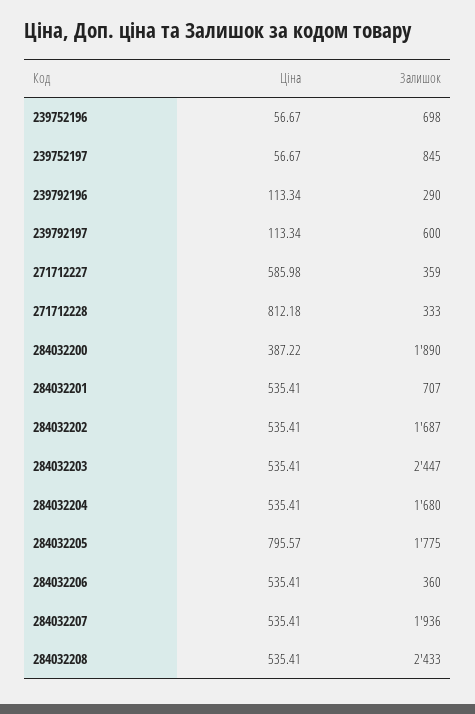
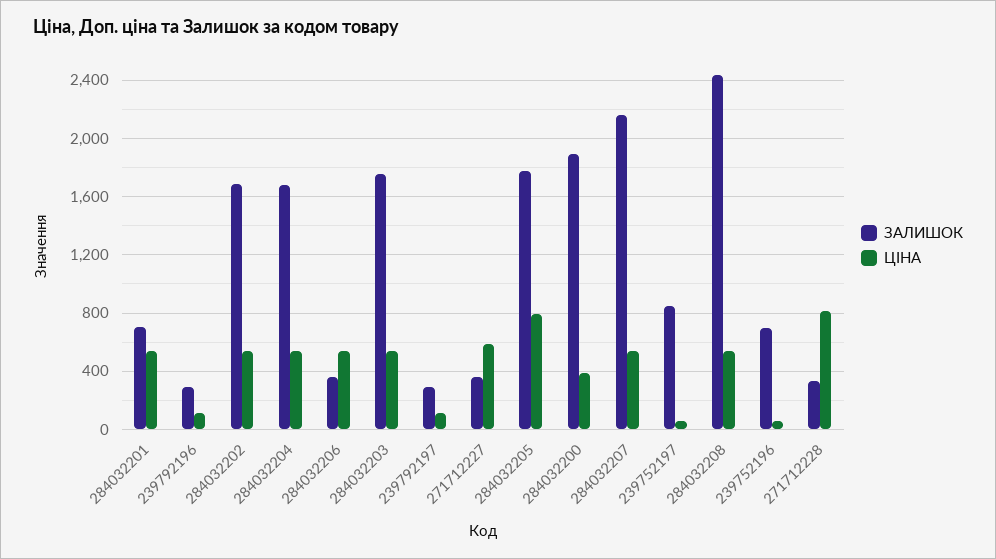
  {
    "Ціна": {
      "239752196": 56.67,
      "239752197": 56.67,
      "239792196": 113.34,
      "239792197": 113.34,
      "271712227": 585.98,
      "271712228": 812.18,
      "284032200": 387.22,
      "284032201": 535.41,
      "284032202": 535.41,
      "284032203": 535.41,
      "284032204": 535.41,
      "284032205": 795.57,
      "284032206": 535.41,
      "284032207": 535.41,
      "284032208": 535.41
    },
    "Залишок": {
      "239752196": 698,
      "239752197": 845,
      "239792196": 290,
-     "239792197": 600,
+     "239792197": 300,
      "271712227": 359,
      "271712228": 333,
      "284032200": 1890,
      "284032201": 707,
      "284032202": 1687,
-     "284032203": 2447,
+     "284032203": 1750,
      "284032204": 1680,
      "284032205": 1775,
      "284032206": 360,
-     "284032207": 1936,
+     "284032207": 2150,
      "284032208": 2433
    }
  }

